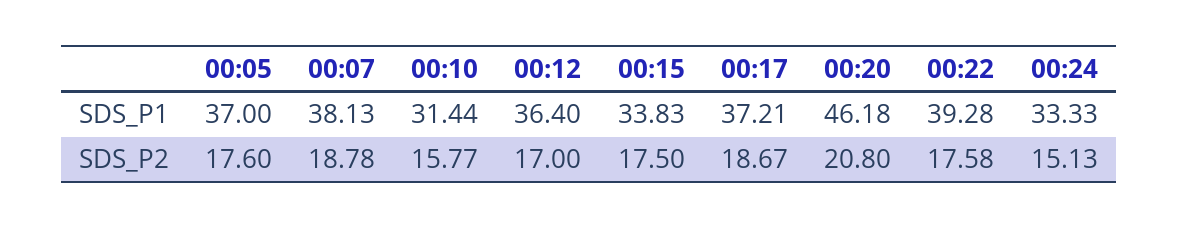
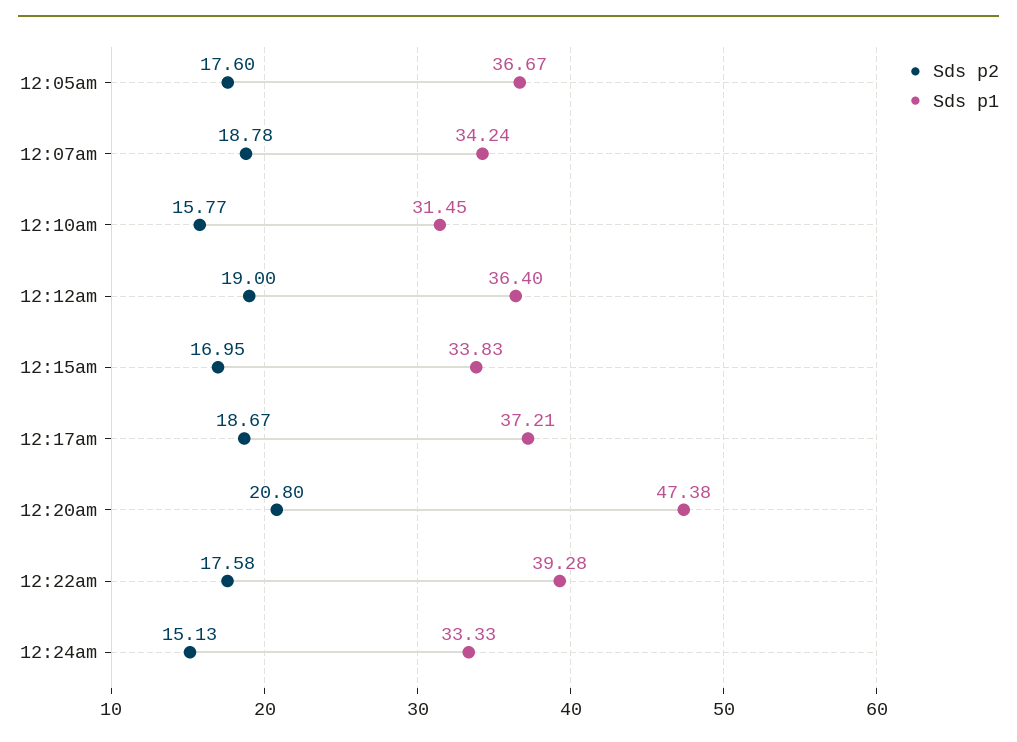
  {
    "SDS_P1": {
-     "00:05": 37,
+     "00:05": 36.67,
-     "00:07": 38.13,
+     "00:07": 34.24,
-     "00:10": 31.44,
+     "00:10": 31.45,
      "00:12": 36.4,
      "00:15": 33.83,
      "00:17": 37.21,
-     "00:20": 46.18,
+     "00:20": 47.38,
      "00:22": 39.28,
      "00:24": 33.33
    },
    "SDS_P2": {
      "00:05": 17.6,
      "00:07": 18.78,
      "00:10": 15.77,
-     "00:12": 17,
+     "00:12": 19,
-     "00:15": 17.5,
+     "00:15": 16.95,
      "00:17": 18.67,
      "00:20": 20.8,
      "00:22": 17.58,
      "00:24": 15.13
    }
  }

